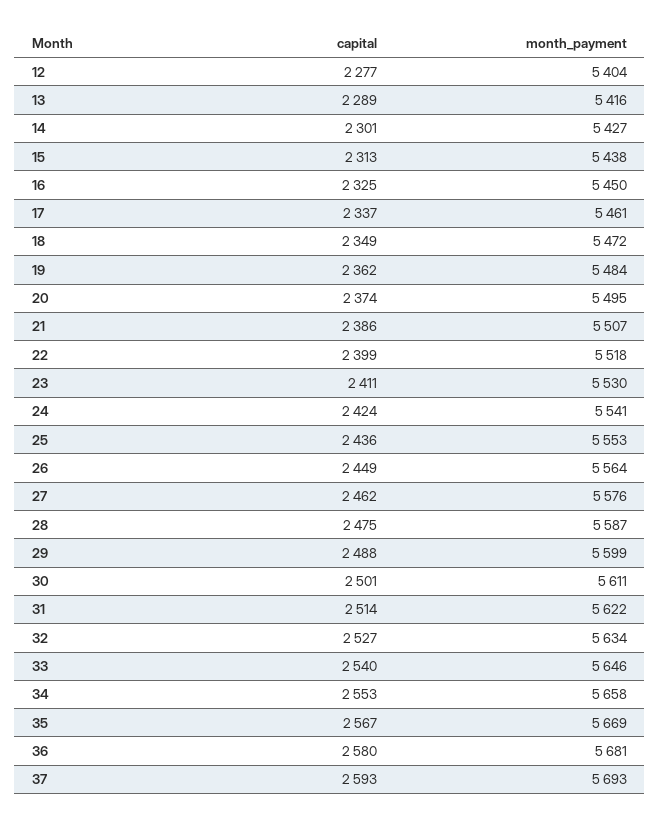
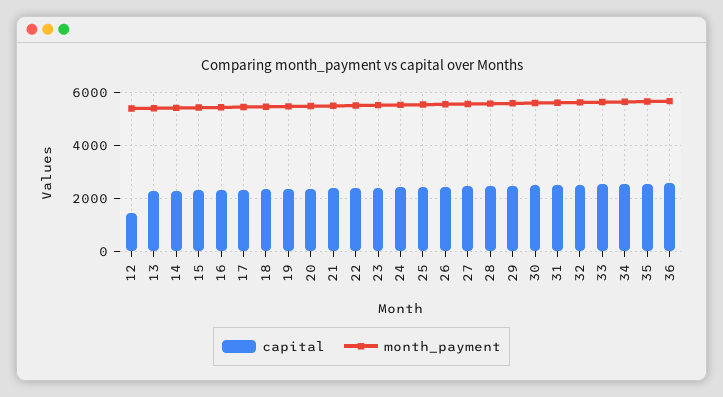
  {
    "capital": {
-     "12": 2277,
+     "12": 1500,
      "13": 2289,
      "14": 2301,
      "15": 2313,
      "16": 2325,
      "17": 2337,
      "18": 2349,
      "19": 2362,
      "20": 2374,
      "21": 2386,
      "22": 2399,
      "23": 2411,
      "24": 2424,
      "25": 2436,
      "26": 2449,
      "27": 2462,
      "28": 2475,
      "29": 2488,
      "30": 2501,
      "31": 2514,
      "32": 2527,
      "33": 2540,
      "34": 2553,
      "35": 2567,
-     "36": 2580,
+     "36": 2580
-     "37": 2593
    },
    "month_payment": {
      "12": 5404,
      "13": 5416,
      "14": 5427,
      "15": 5438,
      "16": 5450,
      "17": 5461,
      "18": 5472,
      "19": 5484,
      "20": 5495,
      "21": 5507,
      "22": 5518,
      "23": 5530,
      "24": 5541,
      "25": 5553,
      "26": 5564,
      "27": 5576,
      "28": 5587,
      "29": 5599,
      "30": 5611,
      "31": 5622,
      "32": 5634,
      "33": 5646,
      "34": 5658,
      "35": 5669,
-     "36": 5681,
+     "36": 5681
-     "37": 5693
    }
  }

